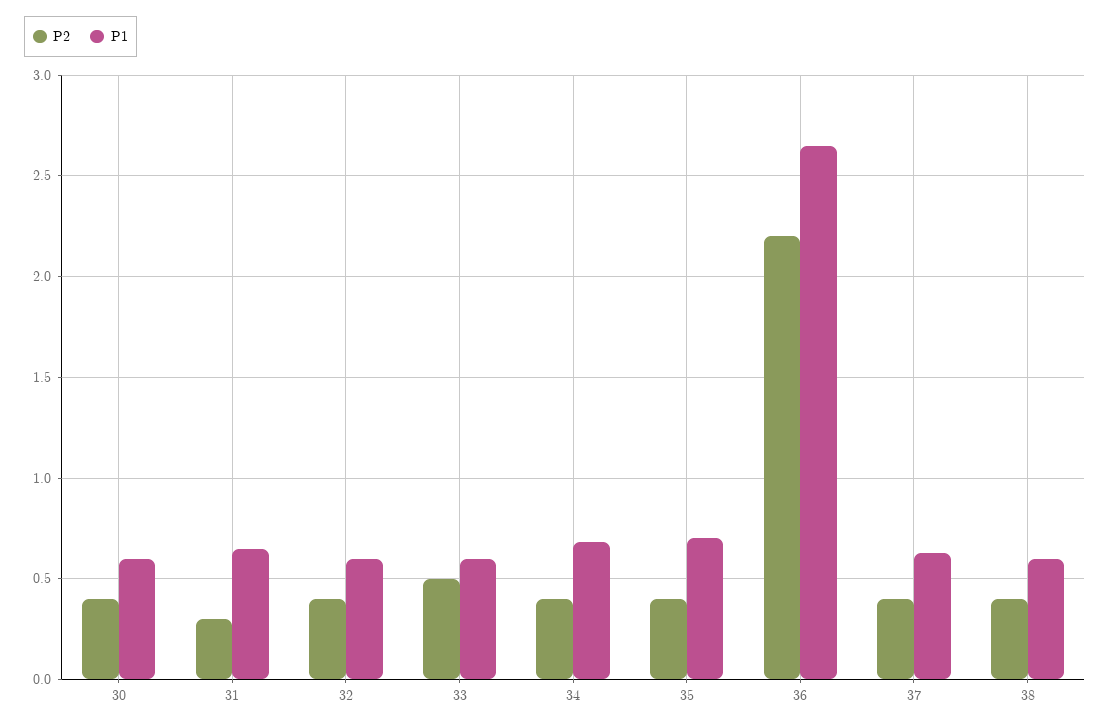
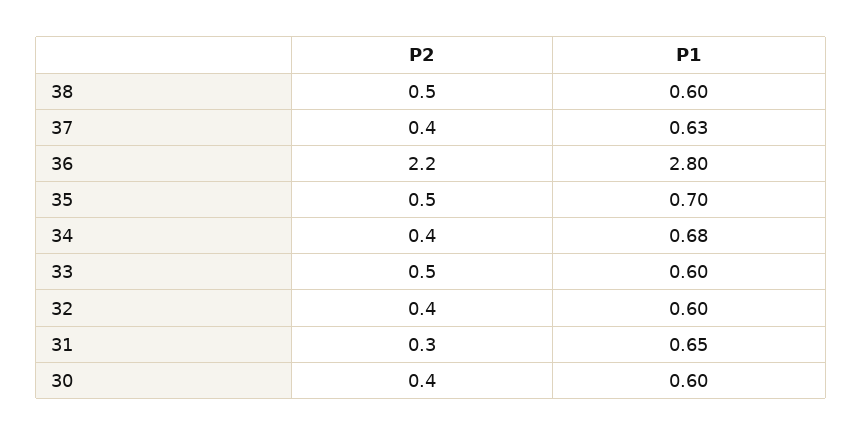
  {
    "P2": {
      "30": 0.4,
      "31": 0.3,
      "32": 0.4,
      "33": 0.5,
      "34": 0.4,
-     "35": 0.4,
+     "35": 0.5,
      "36": 2.2,
      "37": 0.4,
-     "38": 0.4
+     "38": 0.5
    },
    "P1": {
      "30": 0.6,
      "31": 0.65,
      "32": 0.6,
      "33": 0.6,
      "34": 0.68,
      "35": 0.7,
-     "36": 2.65,
+     "36": 2.8,
      "37": 0.63,
      "38": 0.6
    }
  }

